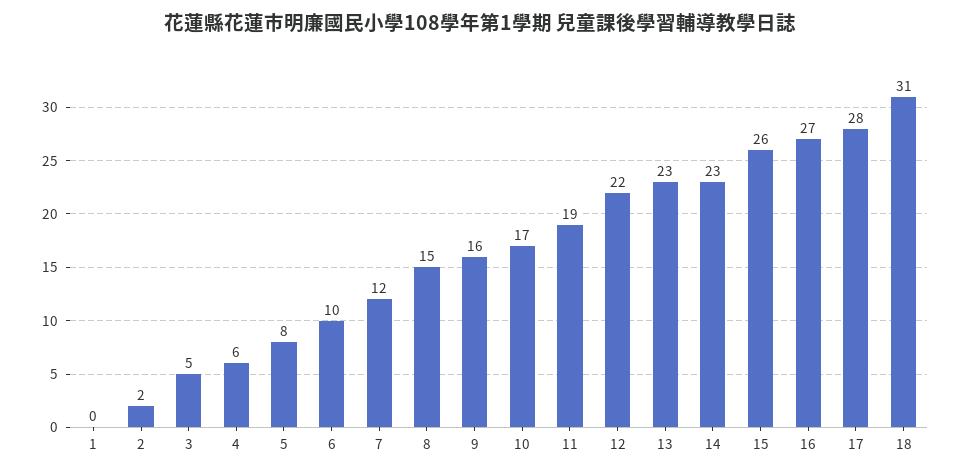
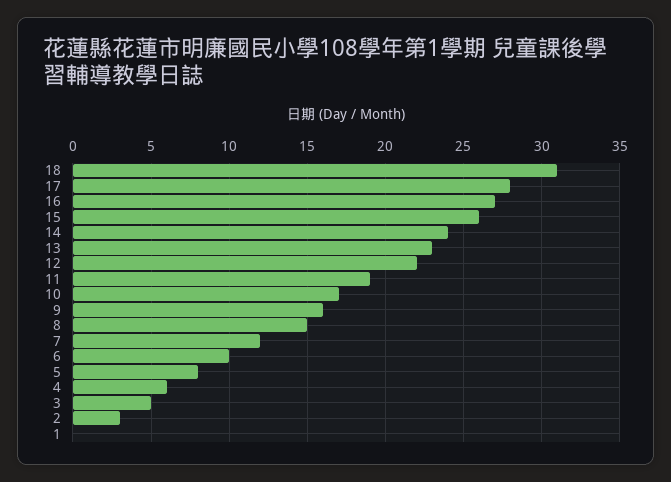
  {
    "1": 0,
-   "2": 2,
+   "2": 3,
    "3": 5,
    "4": 6,
    "5": 8,
    "6": 10,
    "7": 12,
    "8": 15,
    "9": 16,
    "10": 17,
    "11": 19,
    "12": 22,
    "13": 23,
-   "14": 23,
+   "14": 24,
    "15": 26,
    "16": 27,
    "17": 28,
    "18": 31
  }

